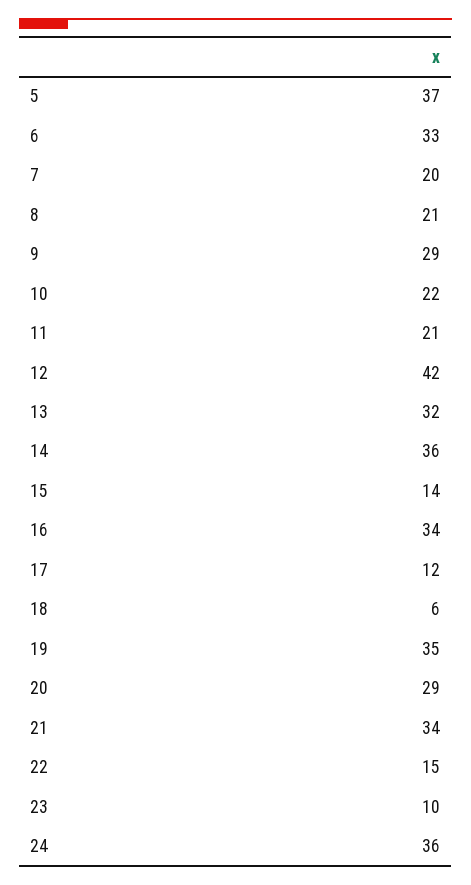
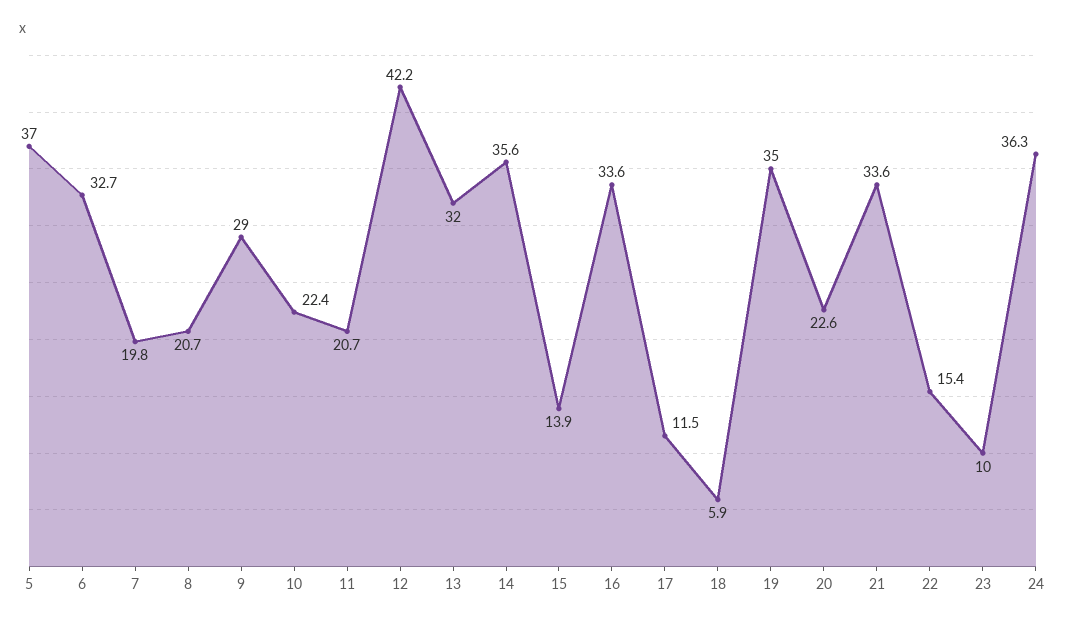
  {
    "5": 37,
    "6": 32.7,
    "7": 19.8,
    "8": 20.7,
    "9": 29,
    "10": 22.4,
    "11": 20.7,
    "12": 42.2,
    "13": 32,
    "14": 35.6,
    "15": 13.9,
    "16": 33.6,
    "17": 11.5,
    "18": 5.9,
    "19": 35,
-   "20": 29,
+   "20": 22.6,
    "21": 33.6,
    "22": 15.4,
    "23": 10,
    "24": 36.3
  }

